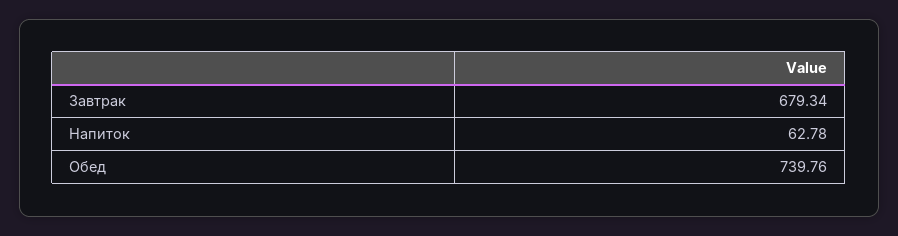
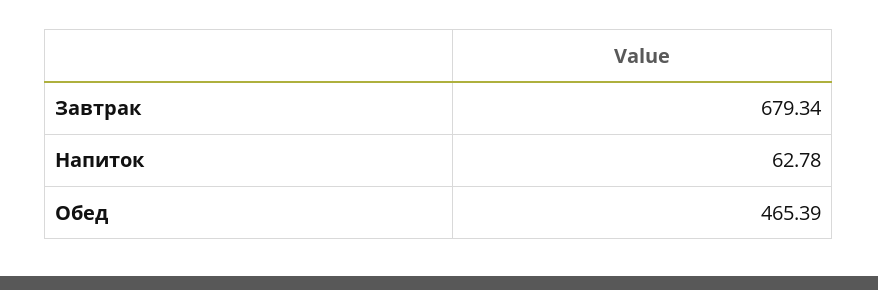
  {
    "Завтрак": 679.34,
    "Напиток": 62.78,
-   "Обед": 739.76
+   "Обед": 465.39
  }

